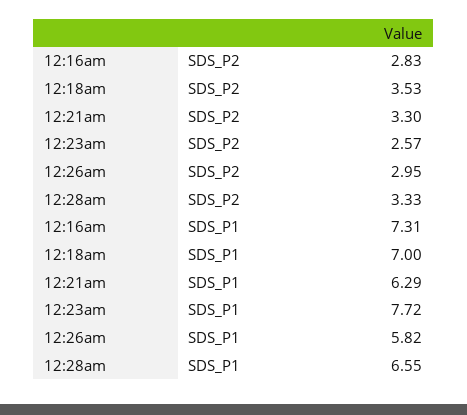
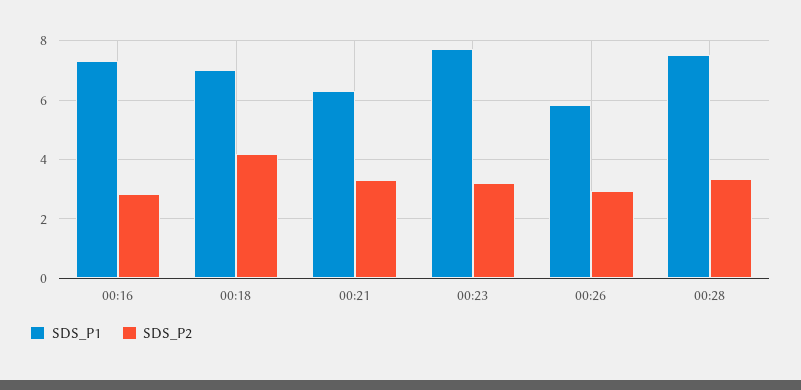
  {
    "SDS_P2": {
      "12:16am": 2.83,
-     "12:18am": 3.53,
+     "12:18am": 4.25,
      "12:21am": 3.3,
-     "12:23am": 2.57,
+     "12:23am": 3.25,
      "12:26am": 2.95,
      "12:28am": 3.33
    },
    "SDS_P1": {
      "12:16am": 7.31,
      "12:18am": 7,
      "12:21am": 6.29,
      "12:23am": 7.72,
      "12:26am": 5.82,
-     "12:28am": 6.55
+     "12:28am": 7.5
    }
  }

